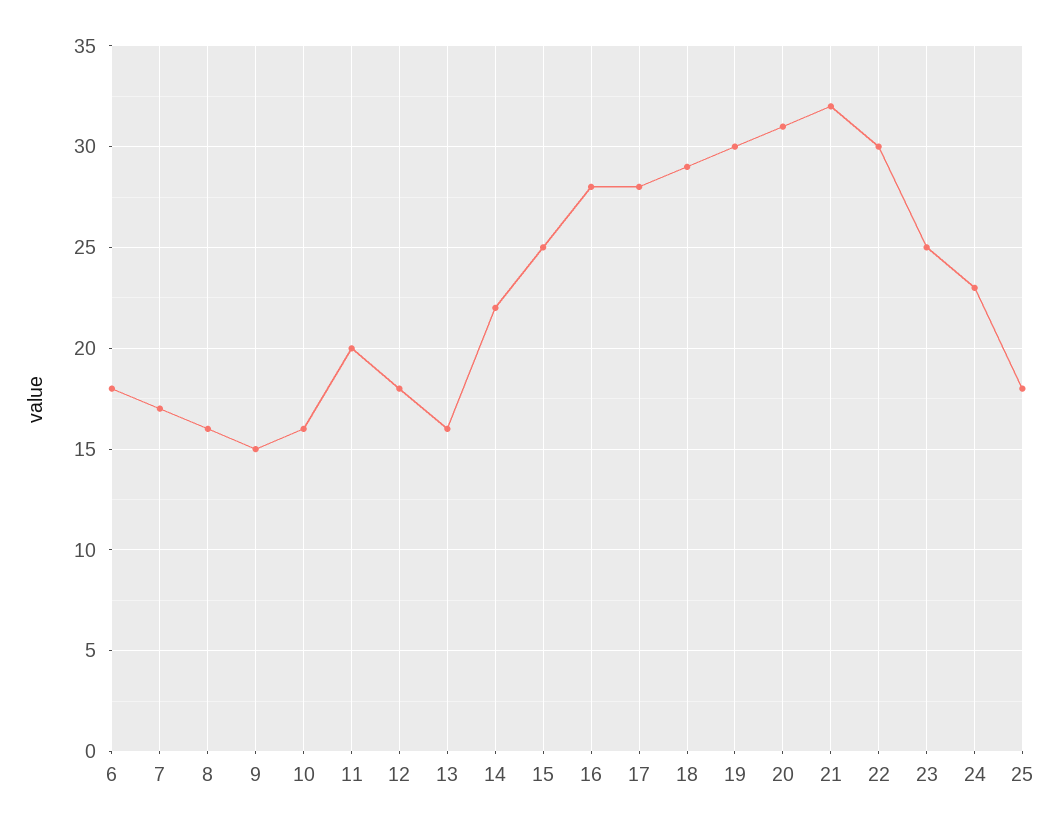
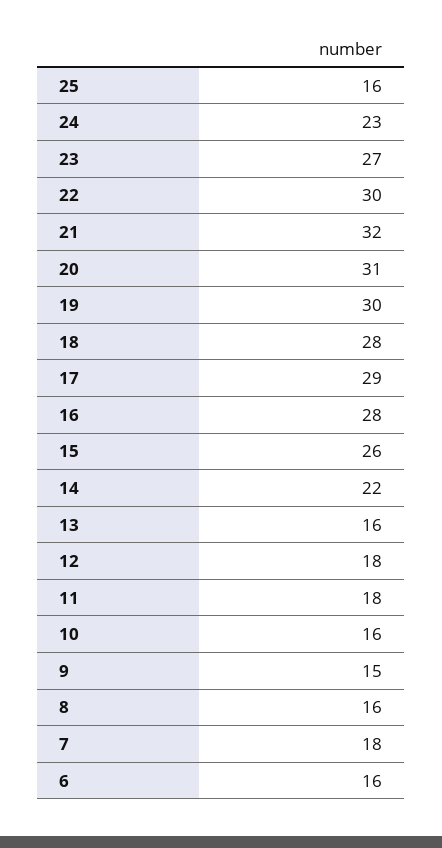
  {
-   "6": 18,
+   "6": 16,
-   "7": 17,
+   "7": 18,
    "8": 16,
    "9": 15,
    "10": 16,
-   "11": 20,
+   "11": 18,
    "12": 18,
    "13": 16,
    "14": 22,
-   "15": 25,
+   "15": 26,
    "16": 28,
-   "17": 28,
+   "17": 29,
-   "18": 29,
+   "18": 28,
    "19": 30,
    "20": 31,
    "21": 32,
    "22": 30,
-   "23": 25,
+   "23": 27,
    "24": 23,
-   "25": 18
+   "25": 16
  }

